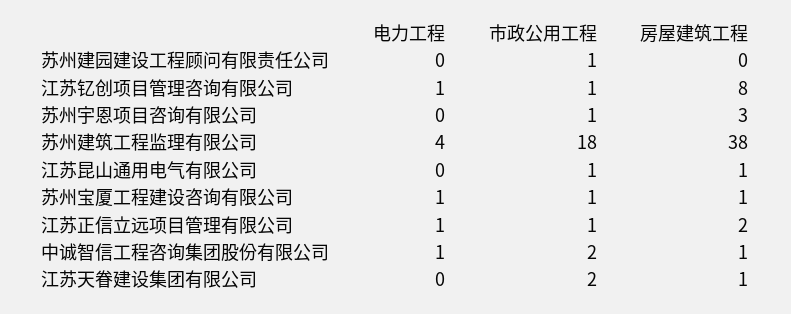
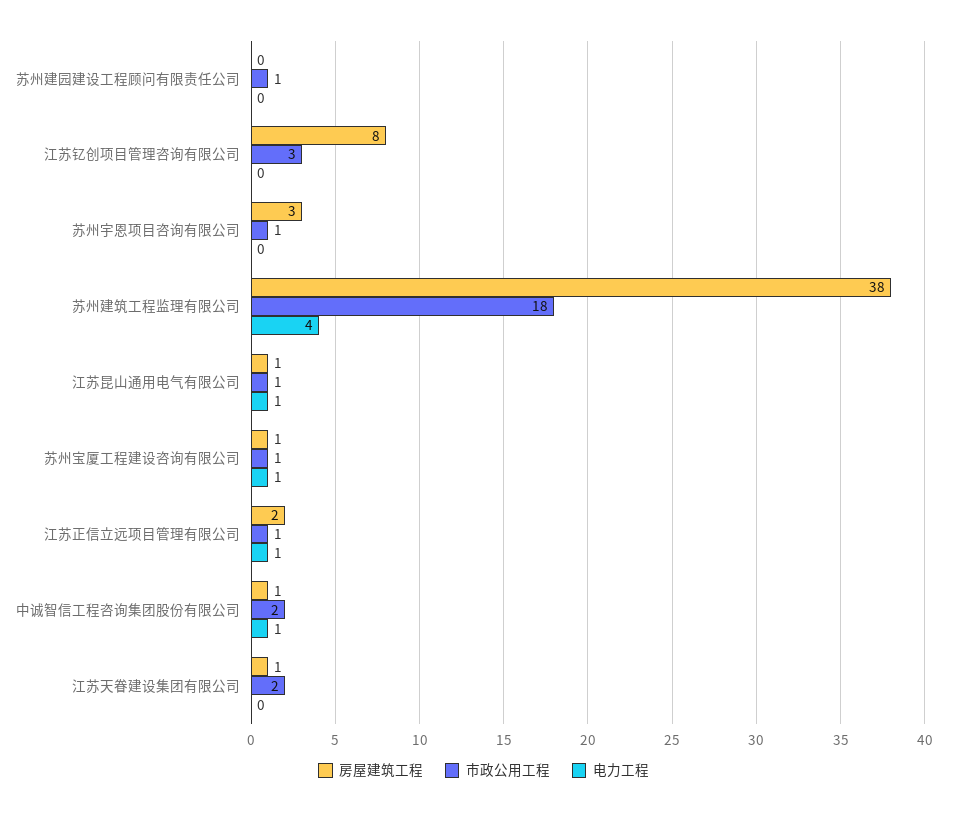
  {
    "电力工程": {
      "苏州建园建设工程顾问有限责任公司": 0,
-     "江苏钇创项目管理咨询有限公司": 1,
+     "江苏钇创项目管理咨询有限公司": 0,
      "苏州宇恩项目咨询有限公司": 0,
      "苏州建筑工程监理有限公司": 4,
-     "江苏昆山通用电气有限公司": 0,
+     "江苏昆山通用电气有限公司": 1,
      "苏州宝厦工程建设咨询有限公司": 1,
      "江苏正信立远项目管理有限公司": 1,
      "中诚智信工程咨询集团股份有限公司": 1,
      "江苏天眷建设集团有限公司": 0
    },
    "市政公用工程": {
      "苏州建园建设工程顾问有限责任公司": 1,
-     "江苏钇创项目管理咨询有限公司": 1,
+     "江苏钇创项目管理咨询有限公司": 3,
      "苏州宇恩项目咨询有限公司": 1,
      "苏州建筑工程监理有限公司": 18,
      "江苏昆山通用电气有限公司": 1,
      "苏州宝厦工程建设咨询有限公司": 1,
      "江苏正信立远项目管理有限公司": 1,
      "中诚智信工程咨询集团股份有限公司": 2,
      "江苏天眷建设集团有限公司": 2
    },
    "房屋建筑工程": {
      "苏州建园建设工程顾问有限责任公司": 0,
      "江苏钇创项目管理咨询有限公司": 8,
      "苏州宇恩项目咨询有限公司": 3,
      "苏州建筑工程监理有限公司": 38,
      "江苏昆山通用电气有限公司": 1,
      "苏州宝厦工程建设咨询有限公司": 1,
      "江苏正信立远项目管理有限公司": 2,
      "中诚智信工程咨询集团股份有限公司": 1,
      "江苏天眷建设集团有限公司": 1
    }
  }

